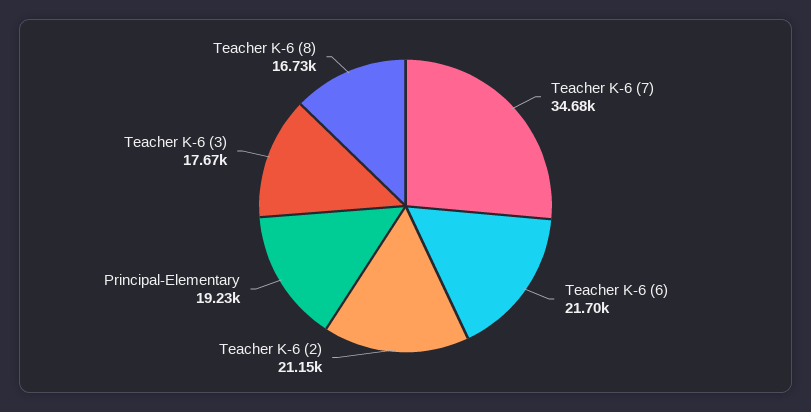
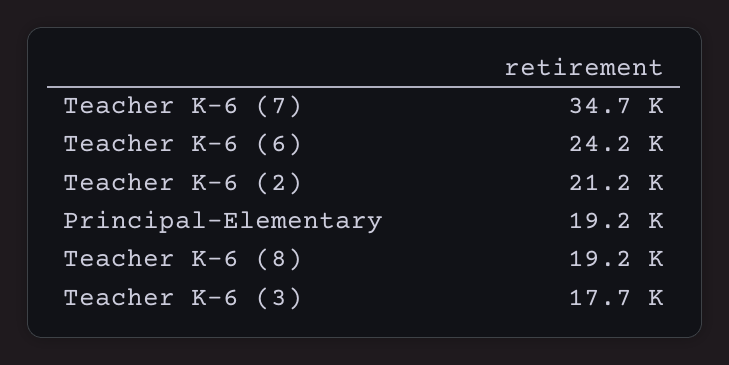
  {
    "Teacher K-6 (7)": 34680,
-   "Teacher K-6 (6)": 21700,
+   "Teacher K-6 (6)": 24200,
    "Teacher K-6 (2)": 21150,
    "Principal-Elementary": 19230,
    "Teacher K-6 (3)": 17670,
-   "Teacher K-6 (8)": 16730
+   "Teacher K-6 (8)": 19200
  }

